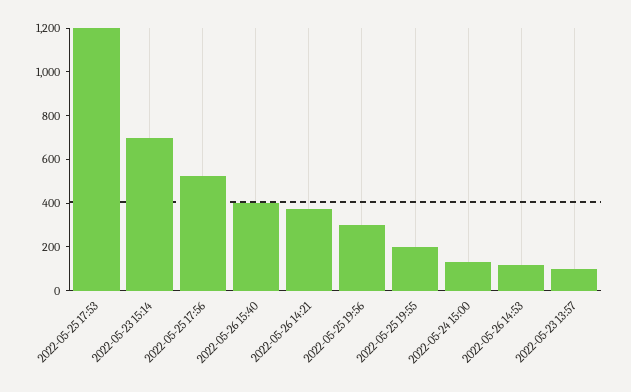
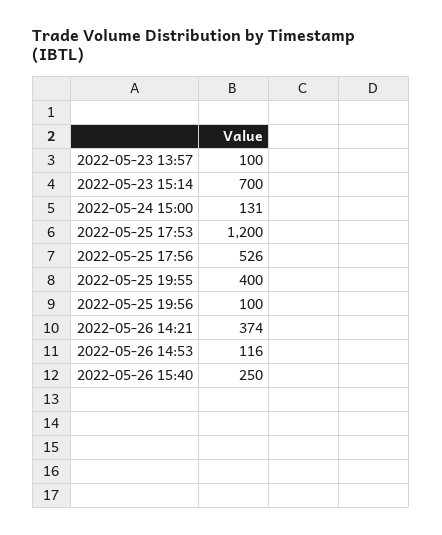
  {
    "2022-05-25 17:53": 1200,
    "2022-05-23 15:14": 700,
    "2022-05-25 17:56": 526,
-   "2022-05-26 15:40": 400,
+   "2022-05-26 15:40": 250,
    "2022-05-26 14:21": 374,
-   "2022-05-25 19:56": 300,
+   "2022-05-25 19:56": 100,
-   "2022-05-25 19:55": 200,
+   "2022-05-25 19:55": 400,
    "2022-05-24 15:00": 131,
    "2022-05-26 14:53": 116,
    "2022-05-23 13:57": 100
  }

